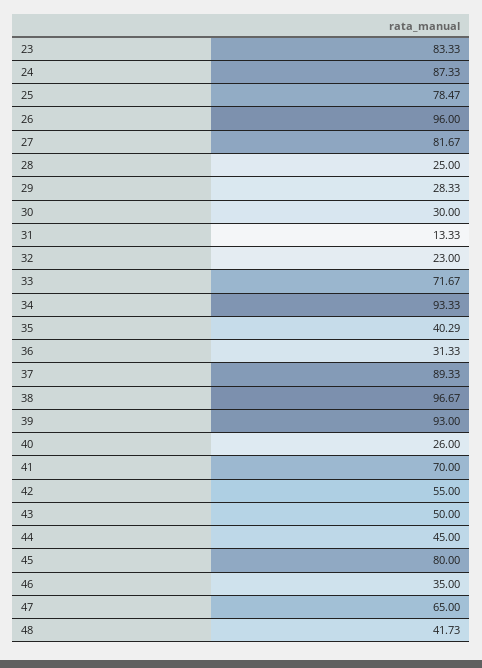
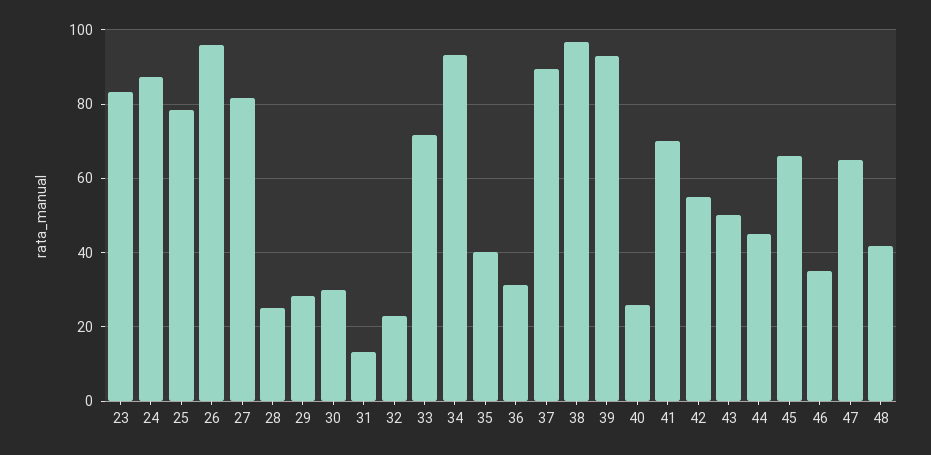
  {
    "23": 83.33,
    "24": 87.33,
    "25": 78.47,
    "26": 96,
    "27": 81.67,
    "28": 25,
    "29": 28.33,
    "30": 30,
    "31": 13.33,
    "32": 23,
    "33": 71.67,
    "34": 93.33,
    "35": 40.29,
    "36": 31.33,
    "37": 89.33,
    "38": 96.67,
    "39": 93,
    "40": 26,
    "41": 70,
    "42": 55,
    "43": 50,
    "44": 45,
-   "45": 80,
+   "45": 66,
    "46": 35,
    "47": 65,
    "48": 41.73
  }

